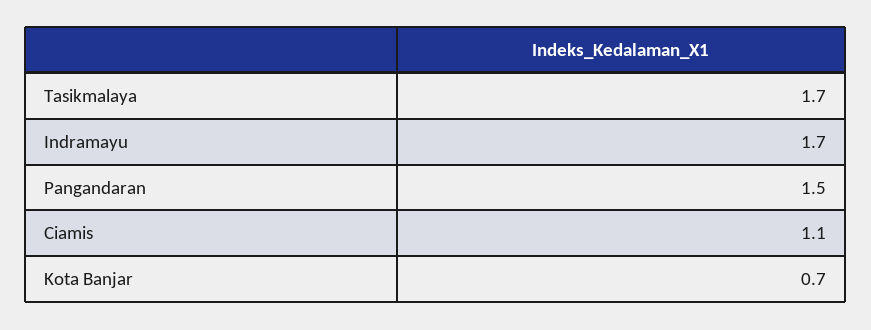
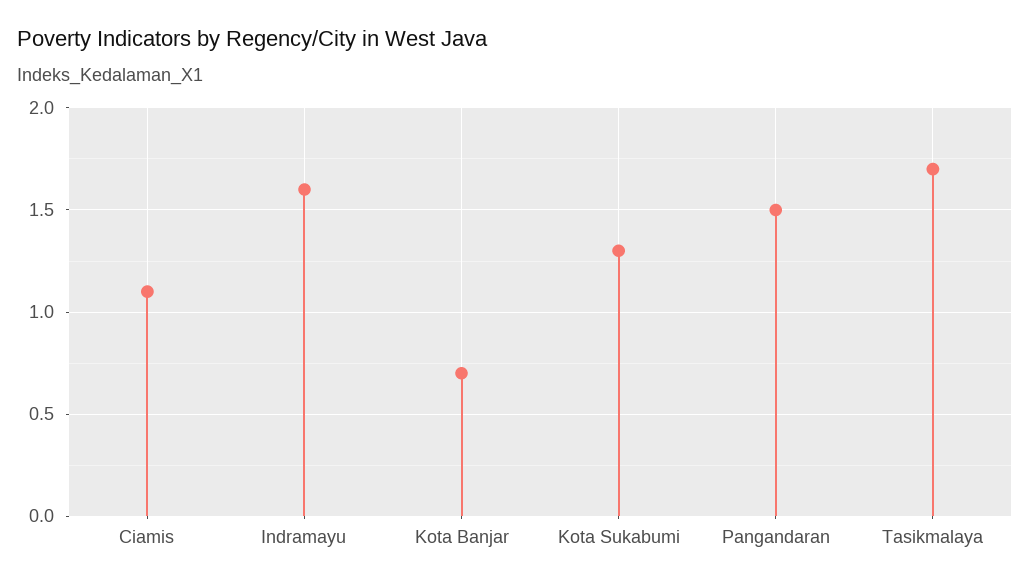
  {
    "Tasikmalaya": 1.7,
-   "Indramayu": 1.7,
+   "Indramayu": 1.6,
    "Pangandaran": 1.5,
    "Ciamis": 1.1,
-   "Kota Banjar": 0.7
+   "Kota Banjar": 0.7,
+   "Kota Sukabumi": 1.3
  }

